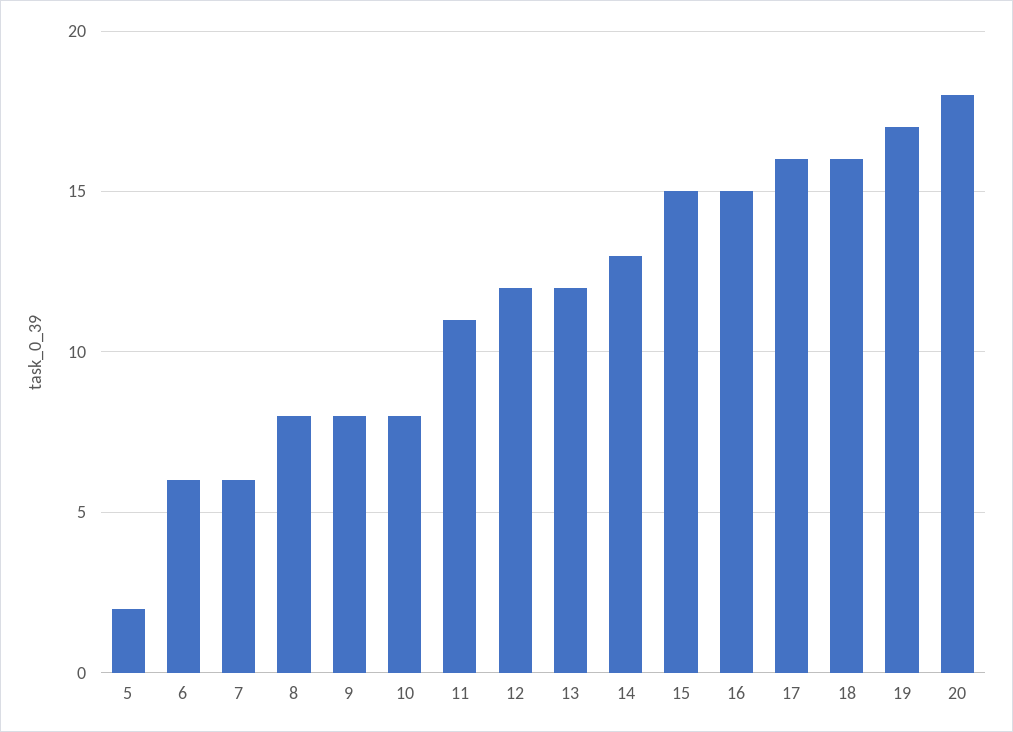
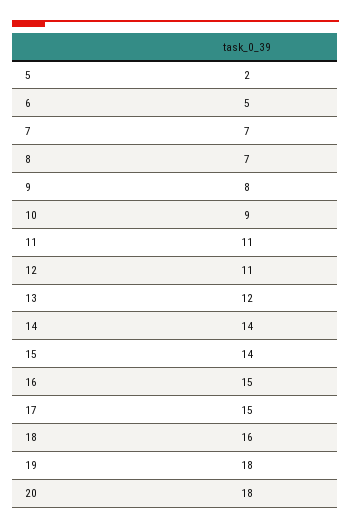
  {
    "5": 2,
-   "6": 6,
+   "6": 5,
-   "7": 6,
+   "7": 7,
-   "8": 8,
+   "8": 7,
    "9": 8,
-   "10": 8,
+   "10": 9,
    "11": 11,
-   "12": 12,
+   "12": 11,
    "13": 12,
-   "14": 13,
+   "14": 14,
-   "15": 15,
+   "15": 14,
    "16": 15,
-   "17": 16,
+   "17": 15,
    "18": 16,
-   "19": 17,
+   "19": 18,
    "20": 18
  }

